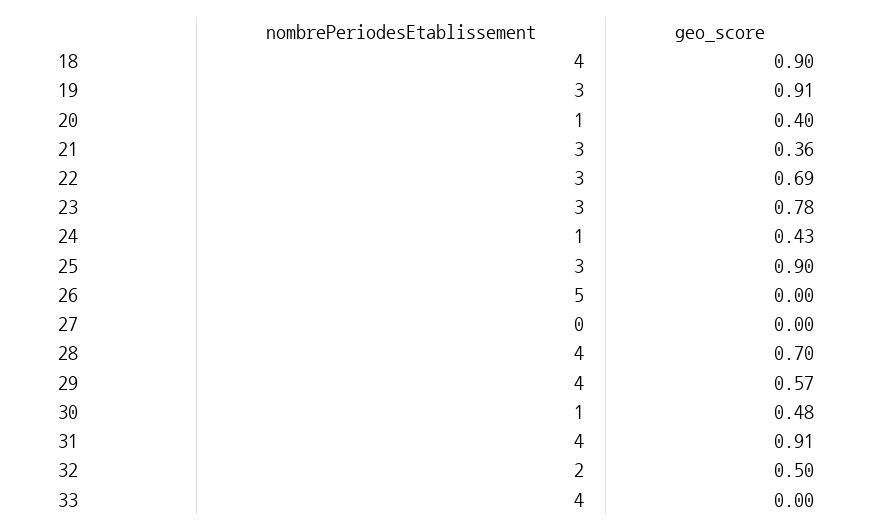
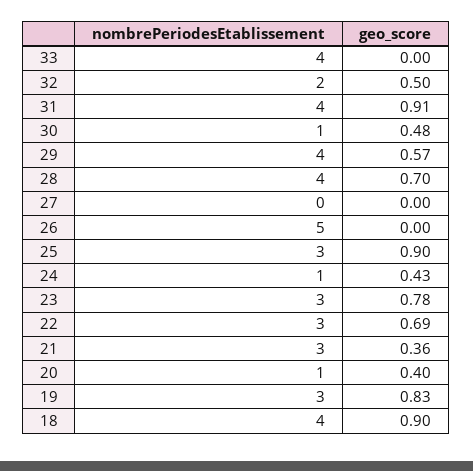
  {
    "nombrePeriodesEtablissement": {
      "18": 4,
      "19": 3,
      "20": 1,
      "21": 3,
      "22": 3,
      "23": 3,
      "24": 1,
      "25": 3,
      "26": 5,
      "27": 0,
      "28": 4,
      "29": 4,
      "30": 1,
      "31": 4,
      "32": 2,
      "33": 4
    },
    "geo_score": {
      "18": 0.9,
-     "19": 0.91,
+     "19": 0.83,
      "20": 0.4,
      "21": 0.36,
      "22": 0.69,
      "23": 0.78,
      "24": 0.43,
      "25": 0.9,
      "26": 0,
      "27": 0,
      "28": 0.7,
      "29": 0.57,
      "30": 0.48,
      "31": 0.91,
      "32": 0.5,
      "33": 0
    }
  }

